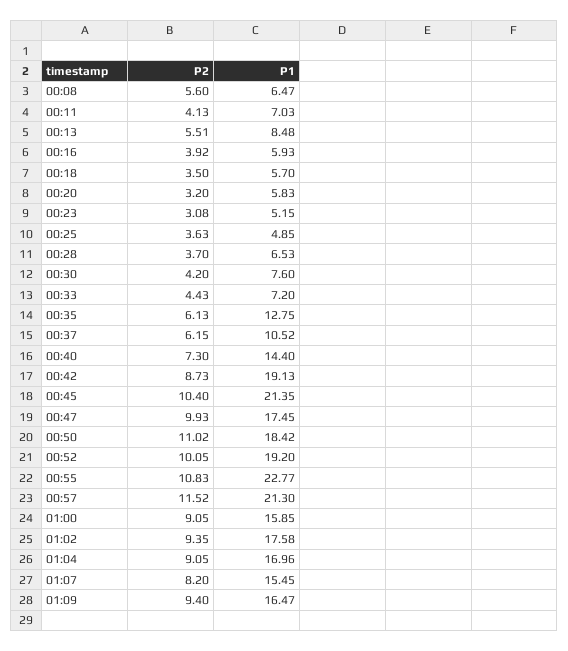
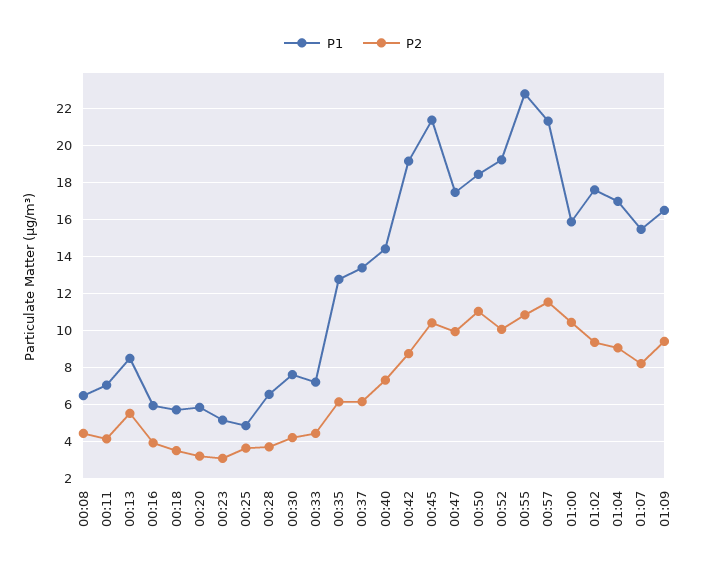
  {
    "P2": {
-     "00:08": 5.6,
+     "00:08": 4.5,
      "00:11": 4.13,
      "00:13": 5.51,
      "00:16": 3.92,
      "00:18": 3.5,
      "00:20": 3.2,
      "00:23": 3.08,
      "00:25": 3.63,
      "00:28": 3.7,
      "00:30": 4.2,
      "00:33": 4.43,
      "00:35": 6.13,
      "00:37": 6.15,
      "00:40": 7.3,
      "00:42": 8.73,
      "00:45": 10.4,
      "00:47": 9.93,
      "00:50": 11.02,
      "00:52": 10.05,
      "00:55": 10.83,
      "00:57": 11.52,
-     "01:00": 9.05,
+     "01:00": 10.5,
      "01:02": 9.35,
      "01:04": 9.05,
      "01:07": 8.2,
      "01:09": 9.4
    },
    "P1": {
      "00:08": 6.47,
      "00:11": 7.03,
      "00:13": 8.48,
      "00:16": 5.93,
      "00:18": 5.7,
      "00:20": 5.83,
      "00:23": 5.15,
      "00:25": 4.85,
      "00:28": 6.53,
      "00:30": 7.6,
      "00:33": 7.2,
      "00:35": 12.75,
-     "00:37": 10.52,
+     "00:37": 13.5,
      "00:40": 14.4,
      "00:42": 19.13,
      "00:45": 21.35,
      "00:47": 17.45,
      "00:50": 18.42,
      "00:52": 19.2,
      "00:55": 22.77,
      "00:57": 21.3,
      "01:00": 15.85,
      "01:02": 17.58,
      "01:04": 16.96,
      "01:07": 15.45,
      "01:09": 16.47
    }
  }

